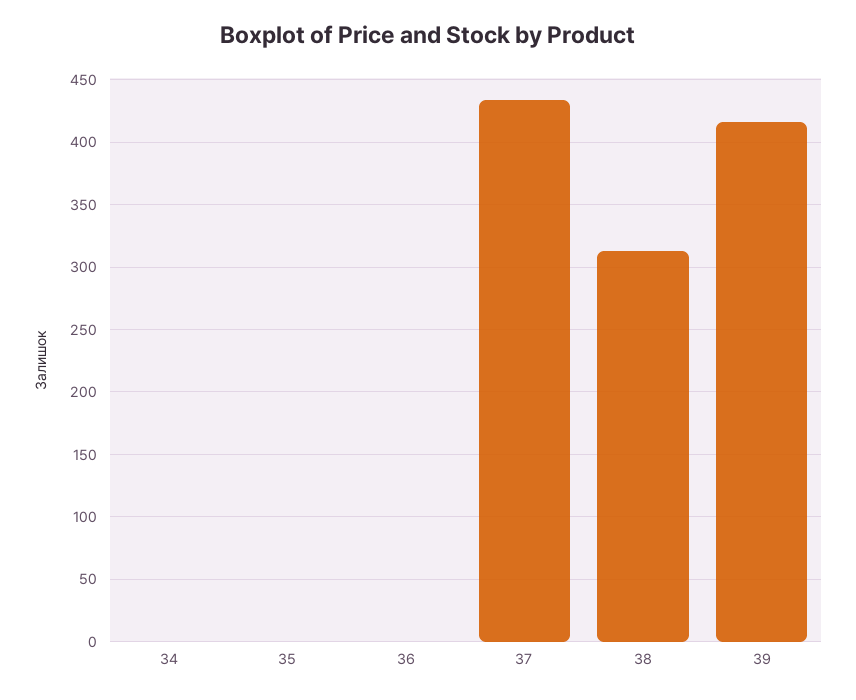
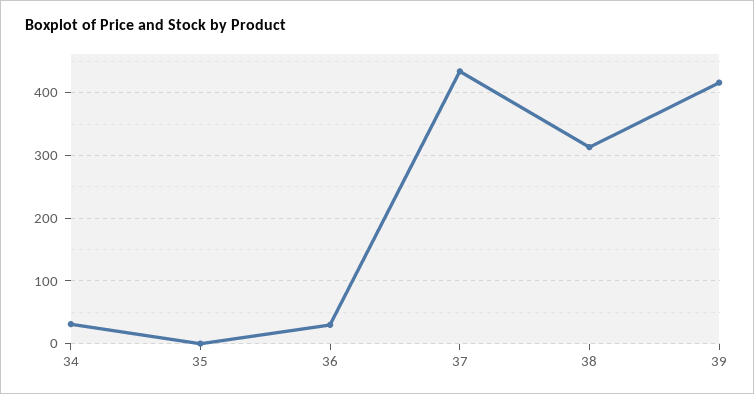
  {
-   "34": 0,
+   "34": 30,
    "35": 0,
-   "36": 0,
+   "36": 30,
    "37": 435,
    "38": 315,
    "39": 415
  }

